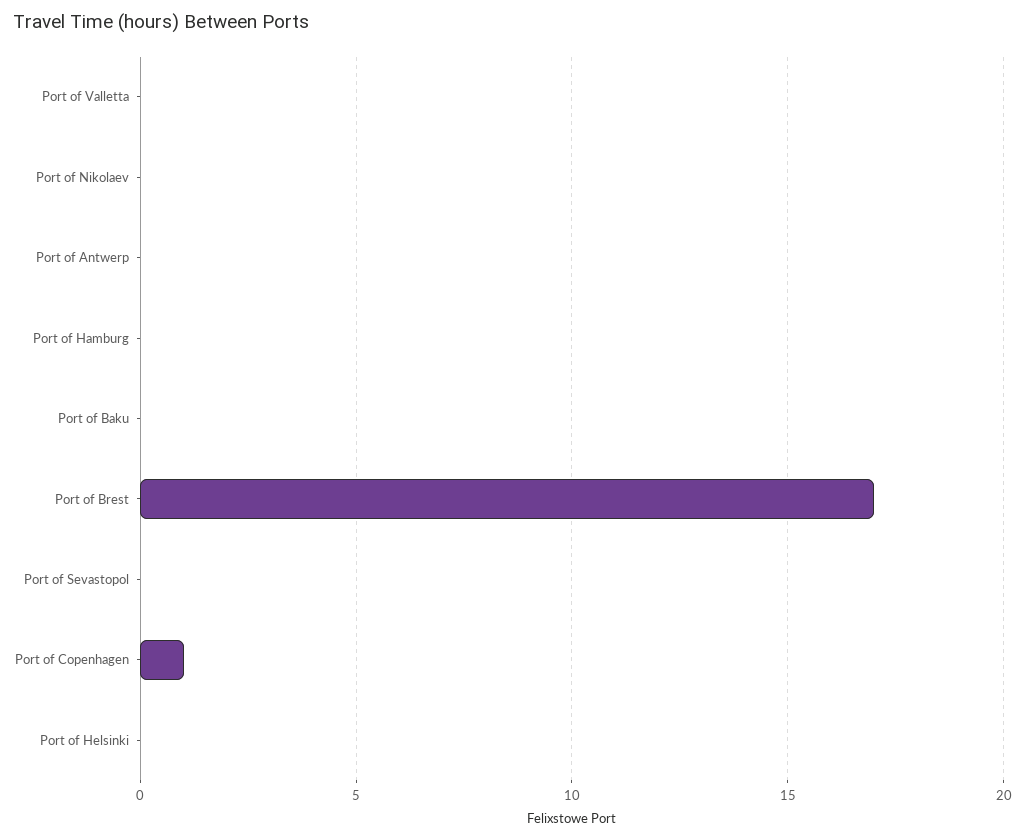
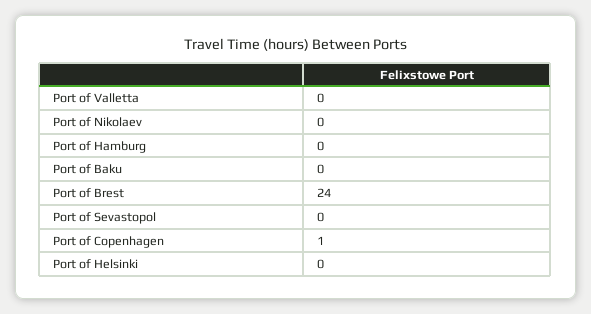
  {
    "Port of Valletta": 0,
    "Port of Nikolaev": 0,
-   "Port of Antwerp": 0,
    "Port of Hamburg": 0,
    "Port of Baku": 0,
-   "Port of Brest": 17,
+   "Port of Brest": 24,
    "Port of Sevastopol": 0,
    "Port of Copenhagen": 1,
    "Port of Helsinki": 0
  }

